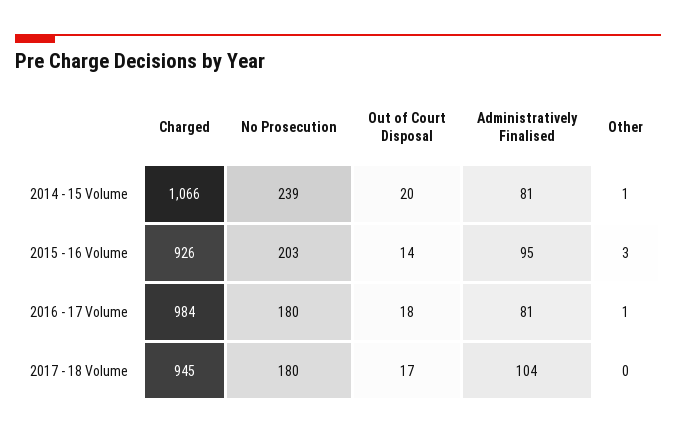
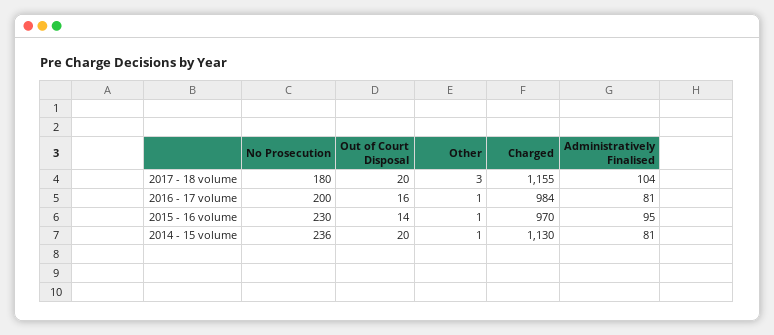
  {
    "Charged": {
-     "2014 - 15 Volume": 1066,
+     "2014 - 15 Volume": 1130,
-     "2015 - 16 Volume": 926,
+     "2015 - 16 Volume": 970,
      "2016 - 17 Volume": 984,
-     "2017 - 18 Volume": 945
+     "2017 - 18 Volume": 1155
    },
    "No Prosecution": {
-     "2014 - 15 Volume": 239,
+     "2014 - 15 Volume": 236,
-     "2015 - 16 Volume": 203,
+     "2015 - 16 Volume": 230,
-     "2016 - 17 Volume": 180,
+     "2016 - 17 Volume": 200,
      "2017 - 18 Volume": 180
    },
    "Out of Court Disposal": {
      "2014 - 15 Volume": 20,
      "2015 - 16 Volume": 14,
-     "2016 - 17 Volume": 18,
+     "2016 - 17 Volume": 16,
-     "2017 - 18 Volume": 17
+     "2017 - 18 Volume": 20
    },
    "Administratively Finalised": {
      "2014 - 15 Volume": 81,
      "2015 - 16 Volume": 95,
      "2016 - 17 Volume": 81,
      "2017 - 18 Volume": 104
    },
    "Other": {
      "2014 - 15 Volume": 1,
-     "2015 - 16 Volume": 3,
+     "2015 - 16 Volume": 1,
      "2016 - 17 Volume": 1,
-     "2017 - 18 Volume": 0
+     "2017 - 18 Volume": 3
    }
  }

